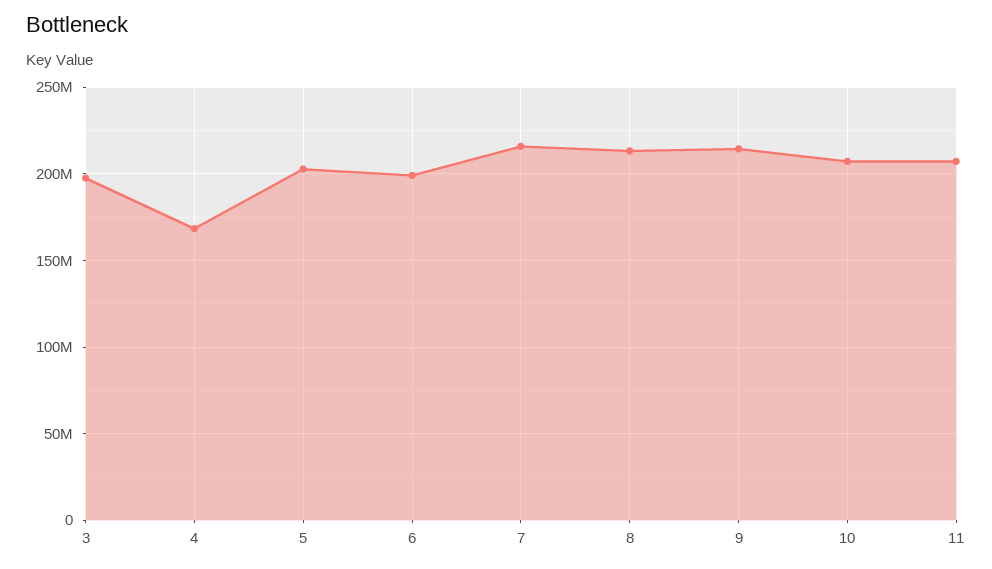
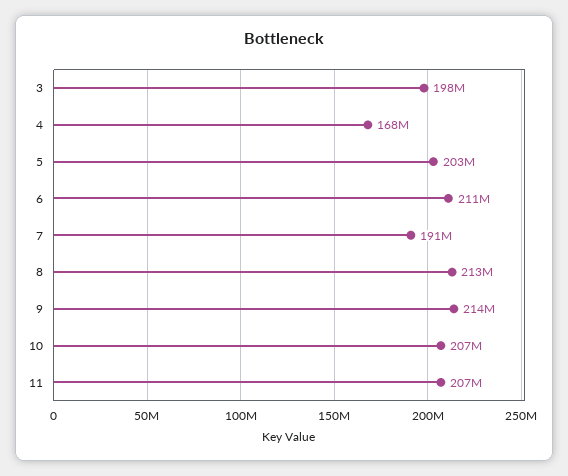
  {
    "3": 198000000,
    "4": 168000000,
    "5": 203000000,
-   "6": 200000000,
+   "6": 211000000,
-   "7": 215000000,
+   "7": 191000000,
    "8": 213000000,
    "9": 214000000,
    "10": 207000000,
    "11": 207000000
  }

